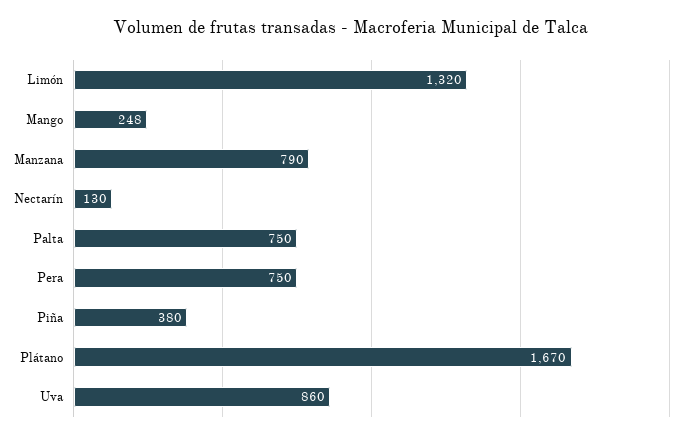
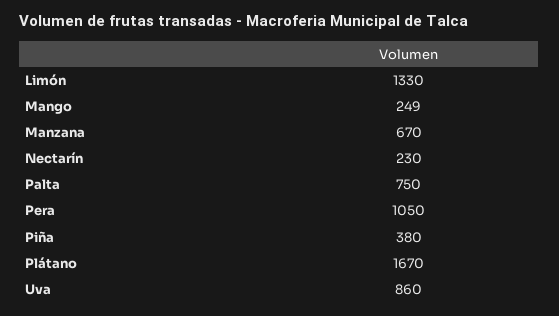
  {
-   "Limón": 1320,
+   "Limón": 1330,
-   "Mango": 248,
+   "Mango": 249,
-   "Manzana": 790,
+   "Manzana": 670,
-   "Nectarín": 130,
+   "Nectarín": 230,
    "Palta": 750,
-   "Pera": 750,
+   "Pera": 1050,
    "Piña": 380,
    "Plátano": 1670,
    "Uva": 860
  }

